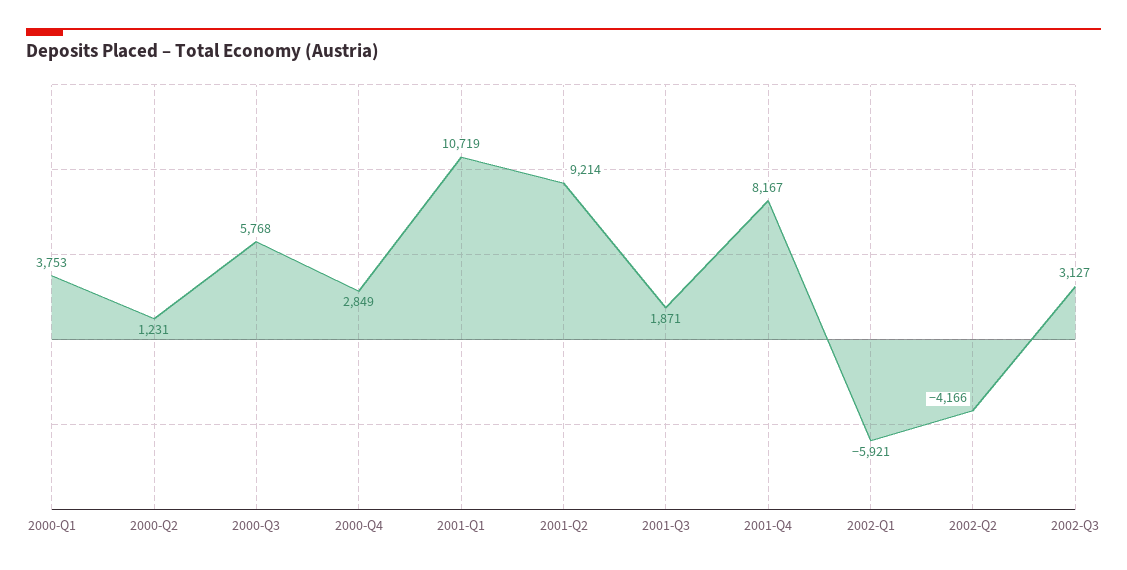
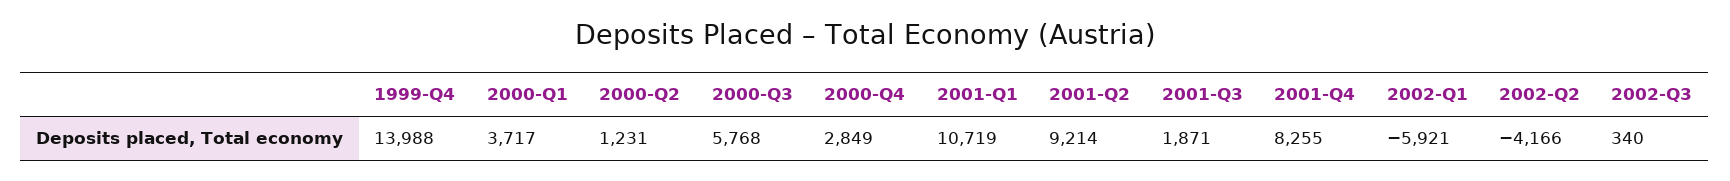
  {
-   "2000-Q1": 3753,
+   "2000-Q1": 3717,
    "2000-Q2": 1231,
    "2000-Q3": 5768,
    "2000-Q4": 2849,
    "2001-Q1": 10719,
    "2001-Q2": 9214,
    "2001-Q3": 1871,
-   "2001-Q4": 8167,
+   "2001-Q4": 8255,
    "2002-Q1": -5921,
    "2002-Q2": -4166,
-   "2002-Q3": 3127
+   "2002-Q3": 340,
+   "1999-Q4": 13988
  }

